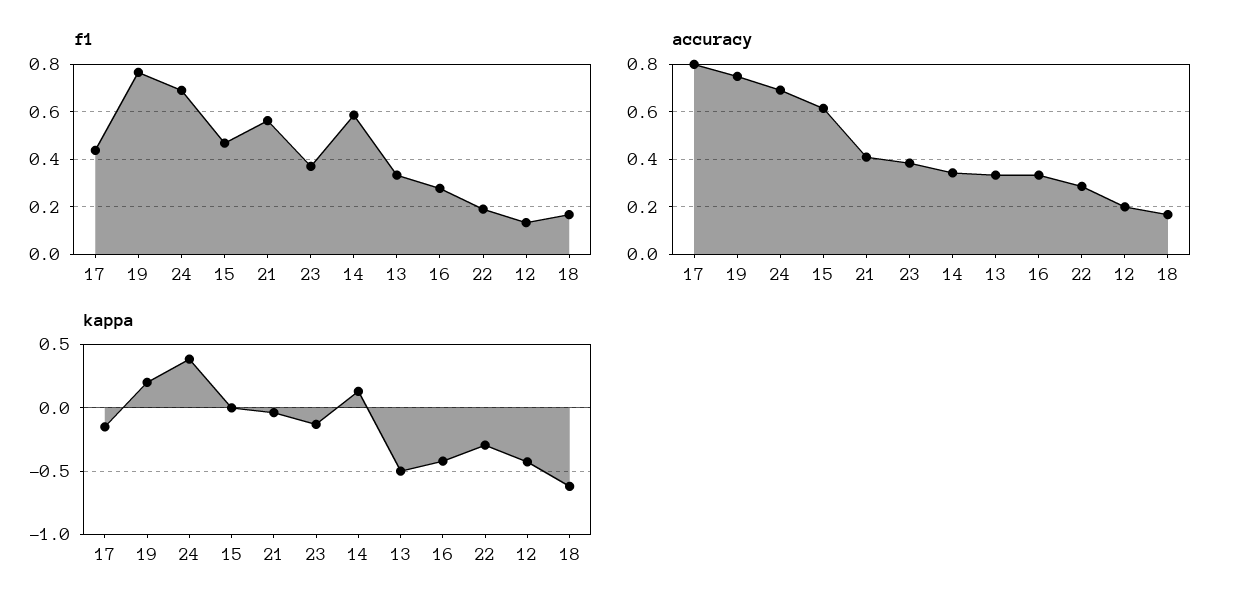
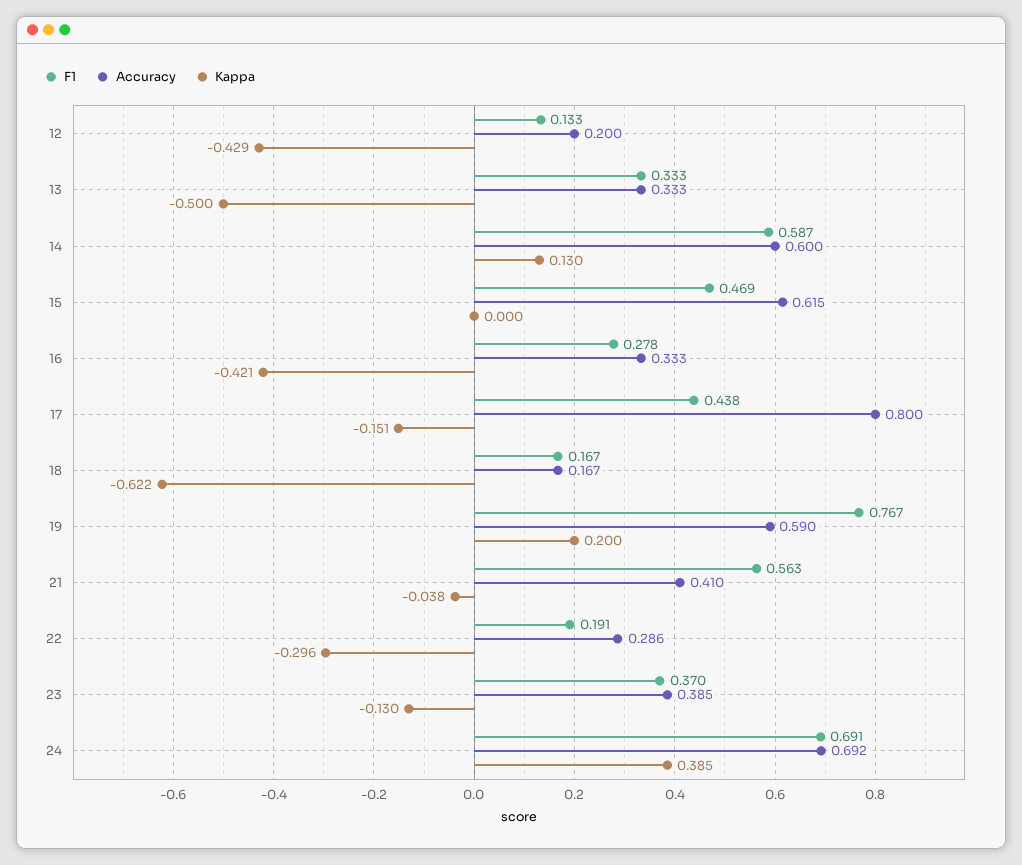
  {
    "f1": {
      "17": 0.438,
      "19": 0.767,
      "24": 0.691,
      "15": 0.469,
      "21": 0.563,
      "23": 0.37,
      "14": 0.587,
      "13": 0.333,
      "16": 0.278,
      "22": 0.191,
      "12": 0.133,
      "18": 0.167
    },
    "accuracy": {
      "17": 0.8,
-     "19": 0.75,
+     "19": 0.59,
      "24": 0.692,
      "15": 0.615,
      "21": 0.41,
      "23": 0.385,
-     "14": 0.35,
+     "14": 0.6,
      "13": 0.333,
      "16": 0.333,
      "22": 0.286,
      "12": 0.2,
      "18": 0.167
    },
    "kappa": {
      "17": -0.151,
      "19": 0.2,
      "24": 0.385,
      "15": 0,
      "21": -0.038,
      "23": -0.13,
      "14": 0.13,
      "13": -0.5,
      "16": -0.421,
      "22": -0.296,
      "12": -0.429,
      "18": -0.622
    }
  }

